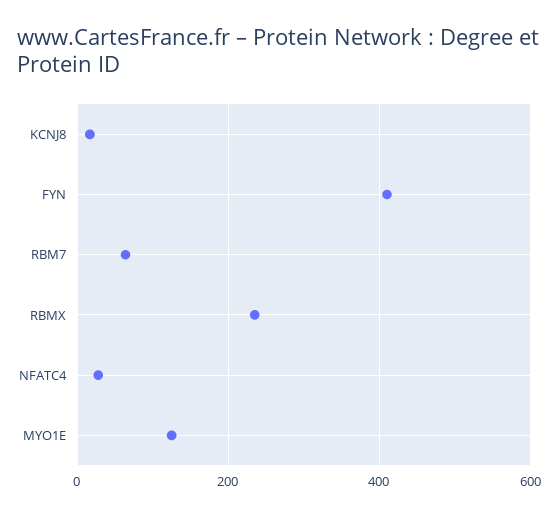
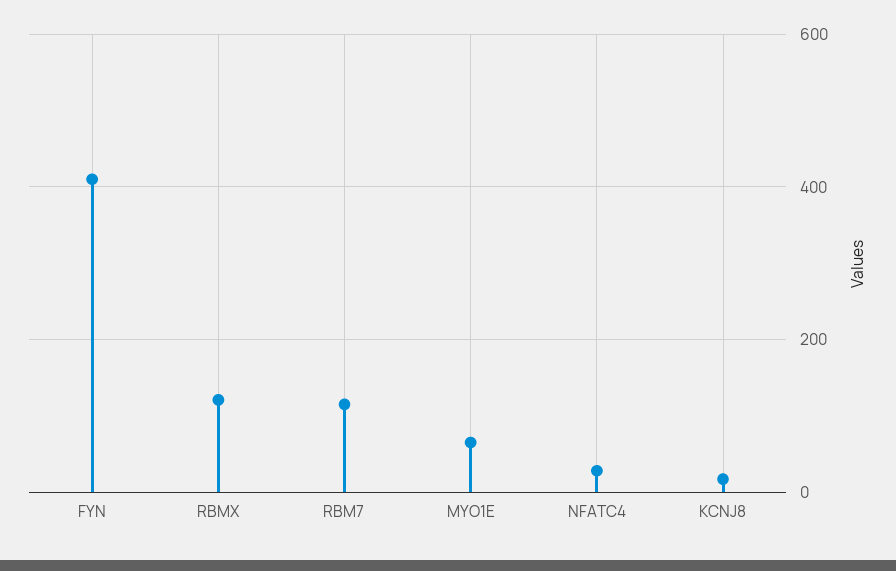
  {
    "KCNJ8": 20,
    "FYN": 420,
-   "RBM7": 60,
+   "RBM7": 120,
-   "RBMX": 240,
+   "RBMX": 120,
    "NFATC4": 20,
-   "MYO1E": 120
+   "MYO1E": 60
  }

